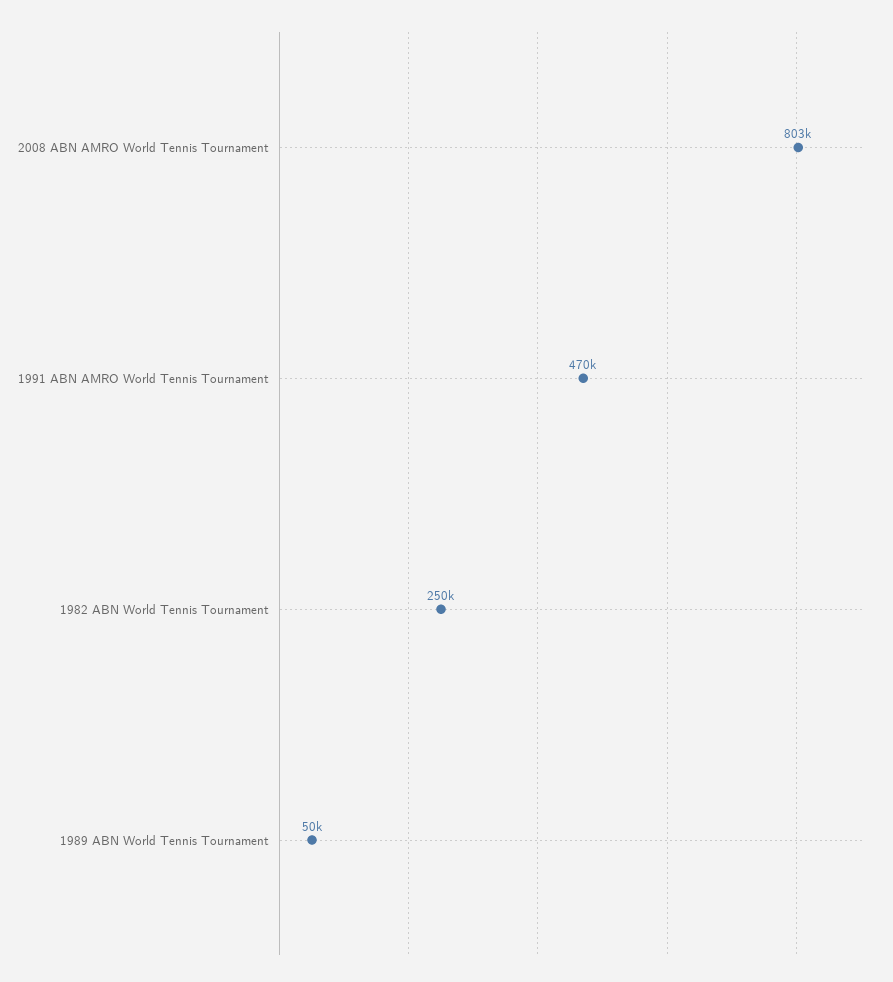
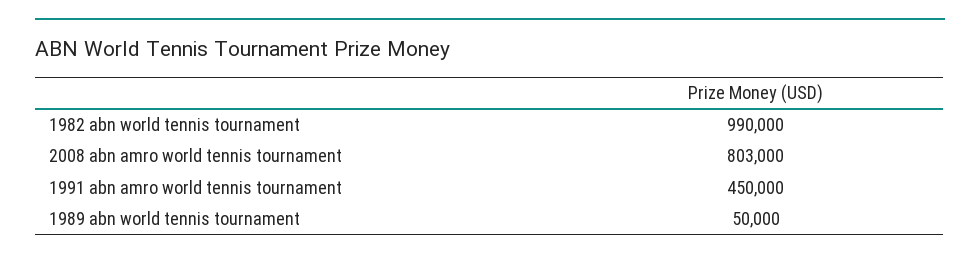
  {
    "2008 ABN AMRO World Tennis Tournament": 803000,
-   "1991 ABN AMRO World Tennis Tournament": 470000,
+   "1991 ABN AMRO World Tennis Tournament": 450000,
-   "1982 ABN World Tennis Tournament": 250000,
+   "1982 ABN World Tennis Tournament": 990000,
    "1989 ABN World Tennis Tournament": 50000
  }

